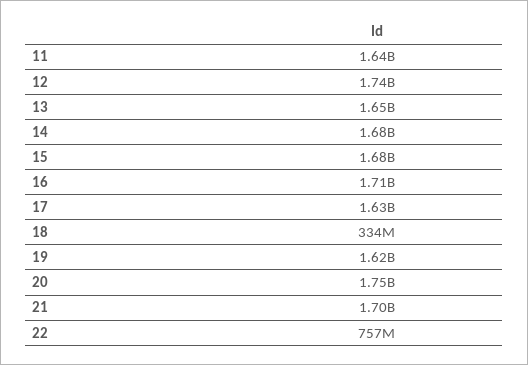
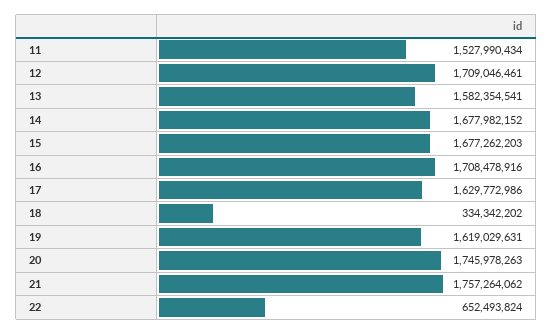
  {
-   "11": 1640000000,
+   "11": 1527990434,
-   "12": 1740000000,
+   "12": 1709046461,
-   "13": 1650000000,
+   "13": 1582354541,
    "14": 1677982152,
    "15": 1677262203,
    "16": 1708478916,
    "17": 1629772986,
    "18": 334342202,
    "19": 1619029631,
    "20": 1745978263,
-   "21": 1700000000,
+   "21": 1757264062,
-   "22": 757000000
+   "22": 652493824
  }

